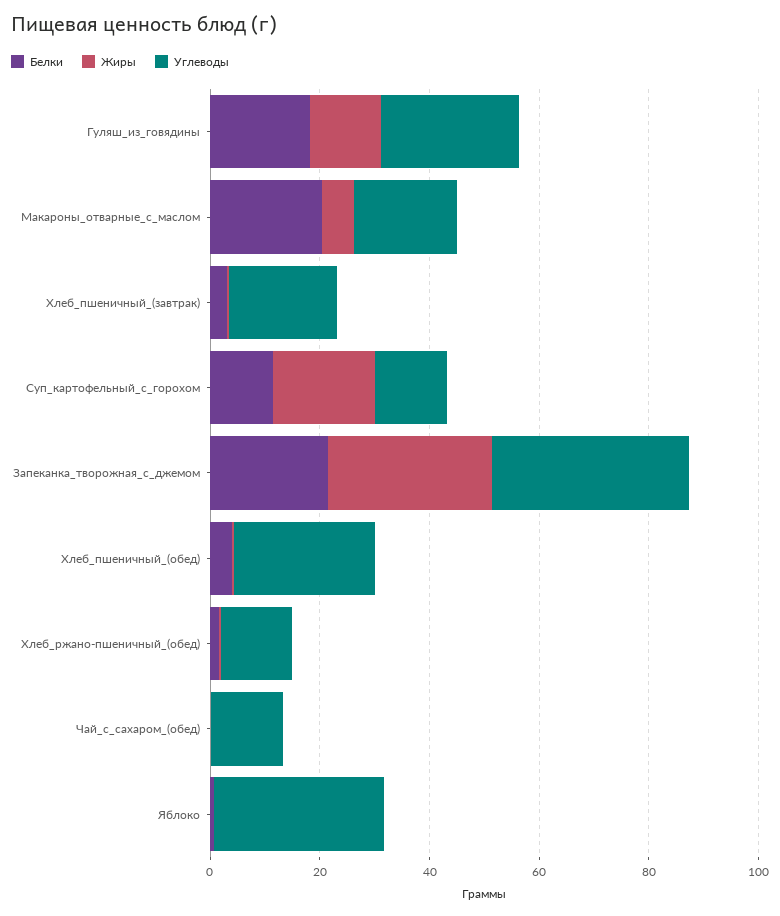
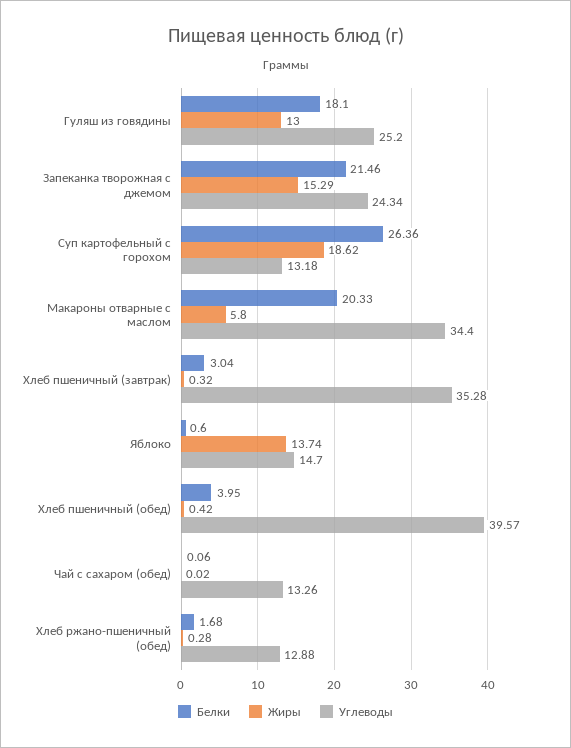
  {
    "Белки": {
      "Гуляш_из_говядины": 18.1,
      "Макароны_отварные_с_маслом": 20.33,
      "Хлеб_пшеничный_(завтрак)": 3.04,
-     "Суп_картофельный_с_горохом": 10,
+     "Суп_картофельный_с_горохом": 26.36,
      "Запеканка_творожная_с_джемом": 21.46,
      "Хлеб_пшеничный_(обед)": 3.95,
      "Хлеб_ржано-пшеничный_(обед)": 1.68,
      "Чай_с_сахаром_(обед)": 0.06,
      "Яблоко": 0.6
    },
    "Жиры": {
      "Гуляш_из_говядины": 13,
      "Макароны_отварные_с_маслом": 5.8,
      "Хлеб_пшеничный_(завтрак)": 0.32,
      "Суп_картофельный_с_горохом": 18.62,
-     "Запеканка_творожная_с_джемом": 30,
+     "Запеканка_творожная_с_джемом": 15.29,
      "Хлеб_пшеничный_(обед)": 0.42,
      "Хлеб_ржано-пшеничный_(обед)": 0.28,
      "Чай_с_сахаром_(обед)": 0.02,
-     "Яблоко": 0
+     "Яблоко": 13.74
    },
    "Углеводы": {
      "Гуляш_из_говядины": 25.2,
-     "Макароны_отварные_с_маслом": 20,
+     "Макароны_отварные_с_маслом": 34.4,
-     "Хлеб_пшеничный_(завтрак)": 20,
+     "Хлеб_пшеничный_(завтрак)": 35.28,
      "Суп_картофельный_с_горохом": 13.18,
-     "Запеканка_творожная_с_джемом": 35,
+     "Запеканка_творожная_с_джемом": 24.34,
-     "Хлеб_пшеничный_(обед)": 25,
+     "Хлеб_пшеничный_(обед)": 39.57,
      "Хлеб_ржано-пшеничный_(обед)": 12.88,
      "Чай_с_сахаром_(обед)": 13.26,
-     "Яблоко": 30
+     "Яблоко": 14.7
    }
  }

